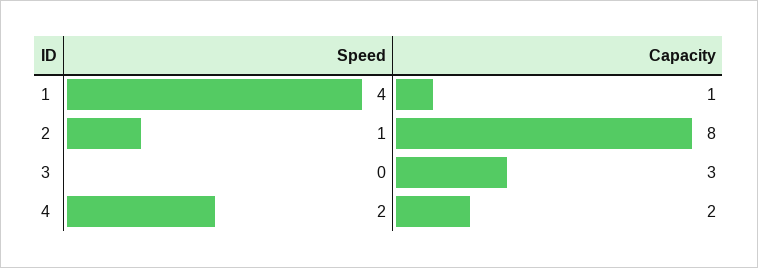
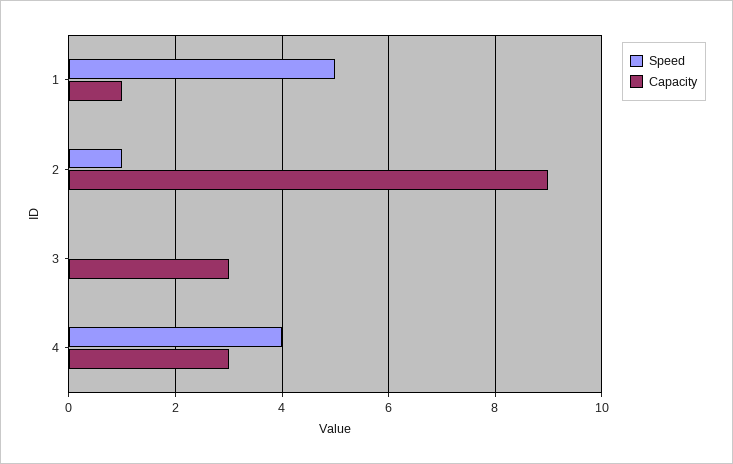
  {
    "Speed": {
-     "1": 4,
+     "1": 5,
      "2": 1,
      "3": 0,
-     "4": 2
+     "4": 4
    },
    "Capacity": {
      "1": 1,
-     "2": 8,
+     "2": 9,
      "3": 3,
-     "4": 2
+     "4": 3
    }
  }

